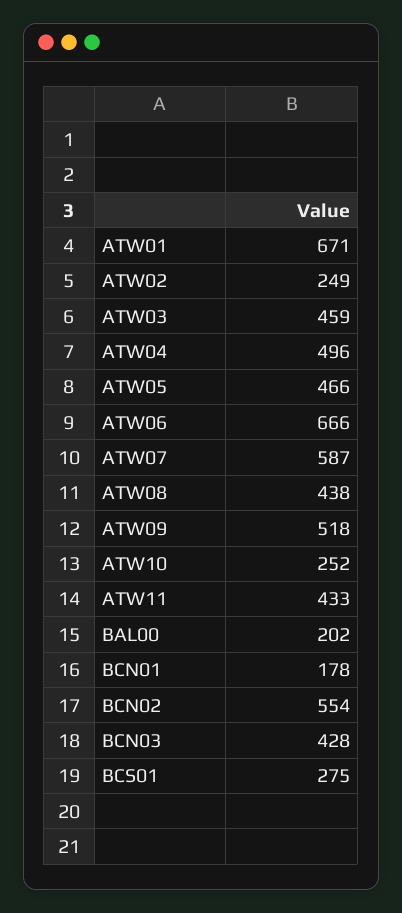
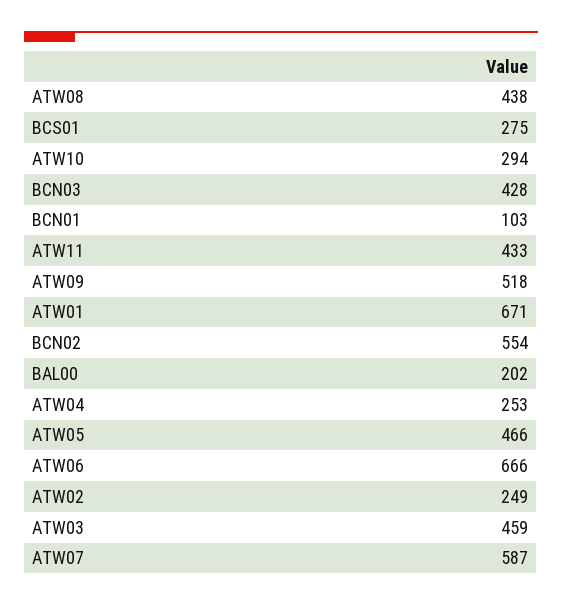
  {
    "ATW01": 671,
    "ATW02": 249,
    "ATW03": 459,
-   "ATW04": 496,
+   "ATW04": 253,
    "ATW05": 466,
    "ATW06": 666,
    "ATW07": 587,
    "ATW08": 438,
    "ATW09": 518,
-   "ATW10": 252,
+   "ATW10": 294,
    "ATW11": 433,
    "BAL00": 202,
-   "BCN01": 178,
+   "BCN01": 103,
    "BCN02": 554,
    "BCN03": 428,
    "BCS01": 275
  }

